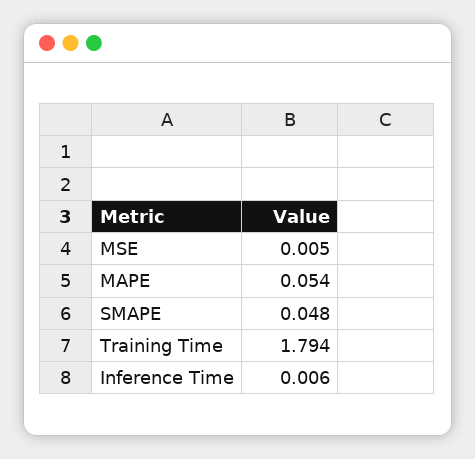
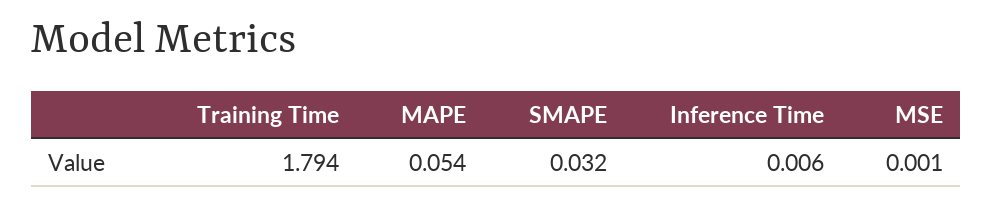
  {
-   "MSE": 0.005,
+   "MSE": 0.001,
    "MAPE": 0.054,
-   "SMAPE": 0.048,
+   "SMAPE": 0.032,
    "Training Time": 1.794,
    "Inference Time": 0.006
  }

